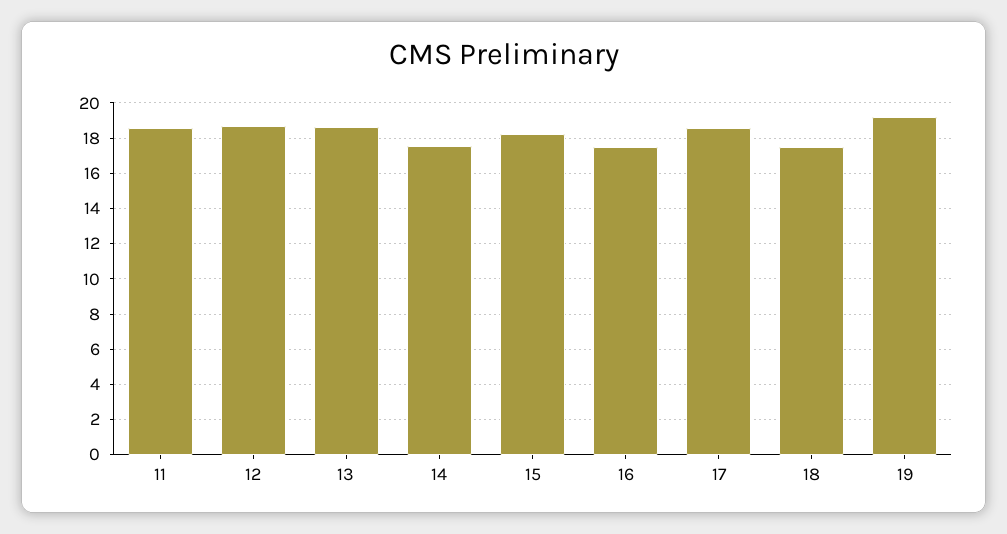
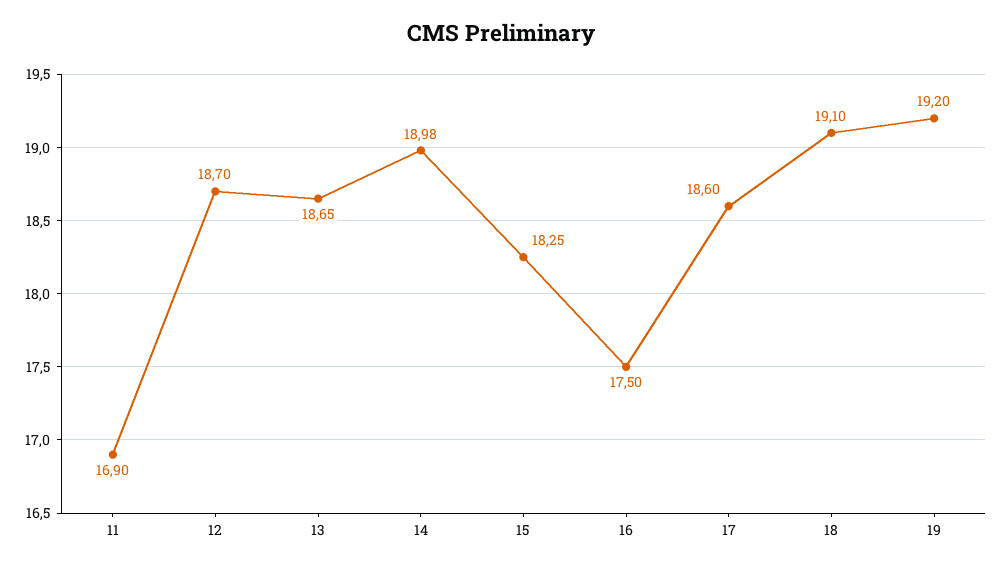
  {
-   "11": 18.5,
+   "11": 16.9,
    "12": 18.7,
    "13": 18.65,
-   "14": 17.5,
+   "14": 18.98,
    "15": 18.25,
    "16": 17.5,
    "17": 18.6,
-   "18": 17.5,
+   "18": 19.1,
    "19": 19.2
  }

